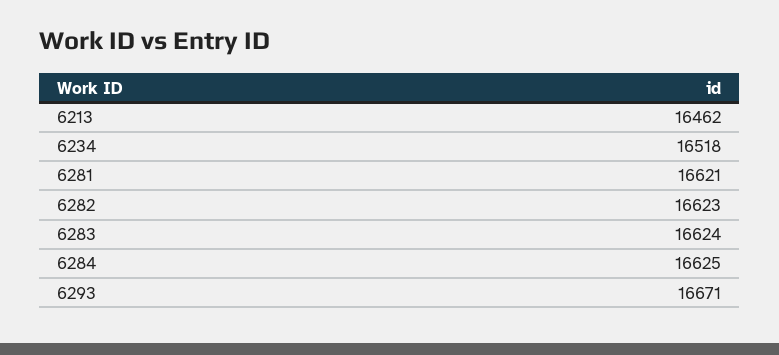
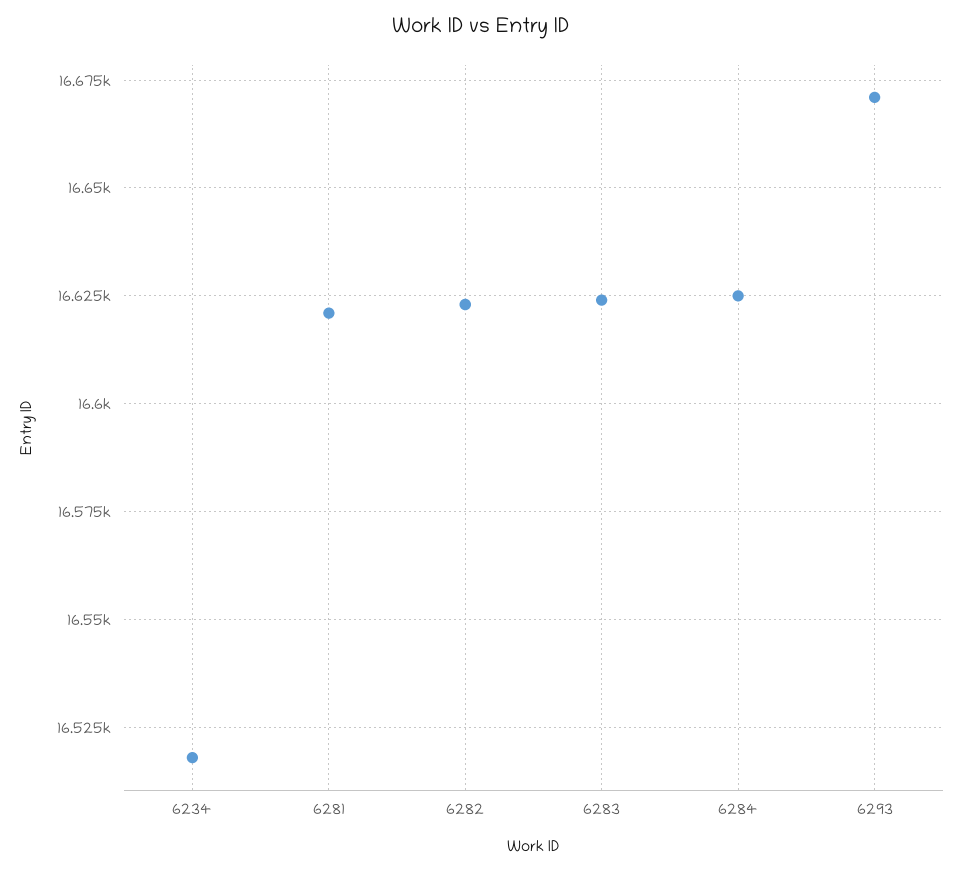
  {
-   "6213": 16462,
    "6234": 16518,
    "6281": 16621,
    "6282": 16623,
    "6283": 16624,
    "6284": 16625,
    "6293": 16671
  }

